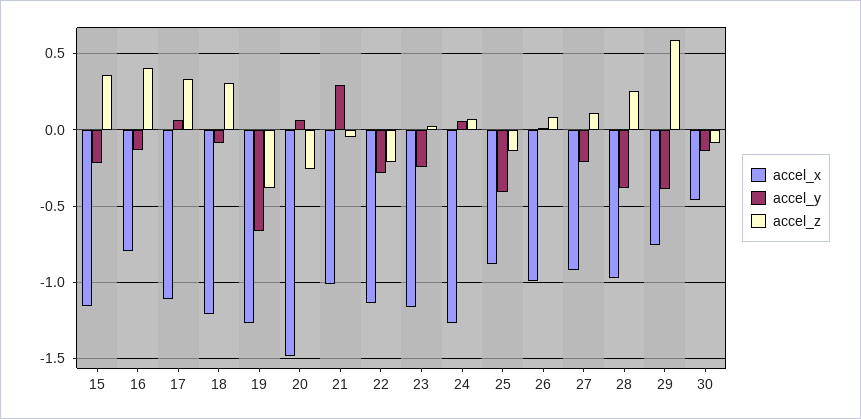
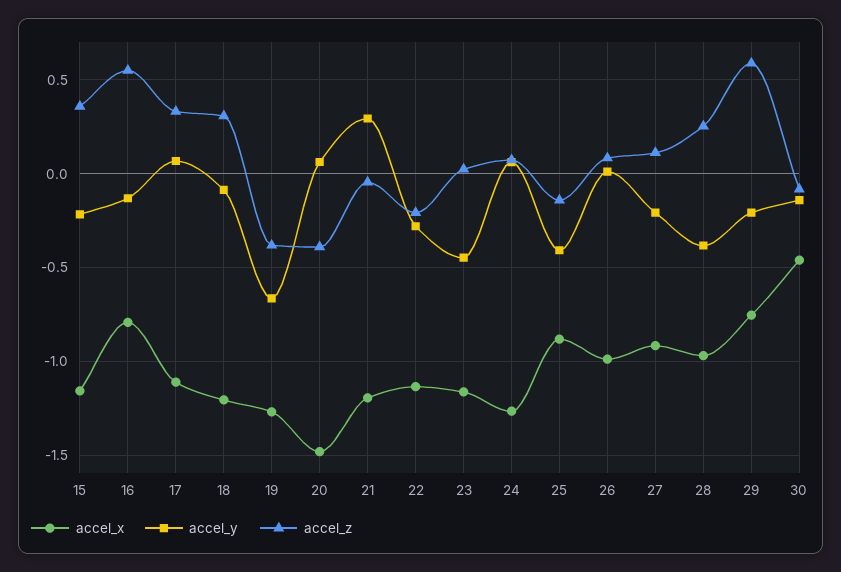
  {
    "accel_x": {
      "15": -1.15,
      "16": -0.8,
      "17": -1.1,
      "18": -1.2,
      "19": -1.25,
      "20": -1.5,
-     "21": -1,
+     "21": -1.2,
      "22": -1.15,
      "23": -1.15,
      "24": -1.25,
      "25": -0.9,
      "26": -1,
      "27": -0.9,
      "28": -0.95,
      "29": -0.75,
      "30": -0.45
    },
    "accel_y": {
      "15": -0.2,
      "16": -0.15,
      "17": 0.05,
      "18": -0.1,
      "19": -0.65,
      "20": 0.05,
      "21": 0.3,
      "22": -0.3,
-     "23": -0.25,
+     "23": -0.45,
      "24": 0.05,
      "25": -0.4,
      "26": 0,
      "27": -0.2,
      "28": -0.4,
-     "29": -0.4,
+     "29": -0.2,
      "30": -0.15
    },
    "accel_z": {
      "15": 0.35,
-     "16": 0.4,
+     "16": 0.55,
      "17": 0.35,
      "18": 0.3,
      "19": -0.4,
-     "20": -0.25,
+     "20": -0.4,
      "21": -0.05,
      "22": -0.2,
      "23": 0,
      "24": 0.05,
      "25": -0.15,
      "26": 0.1,
      "27": 0.1,
      "28": 0.25,
      "29": 0.6,
      "30": -0.1
    }
  }

